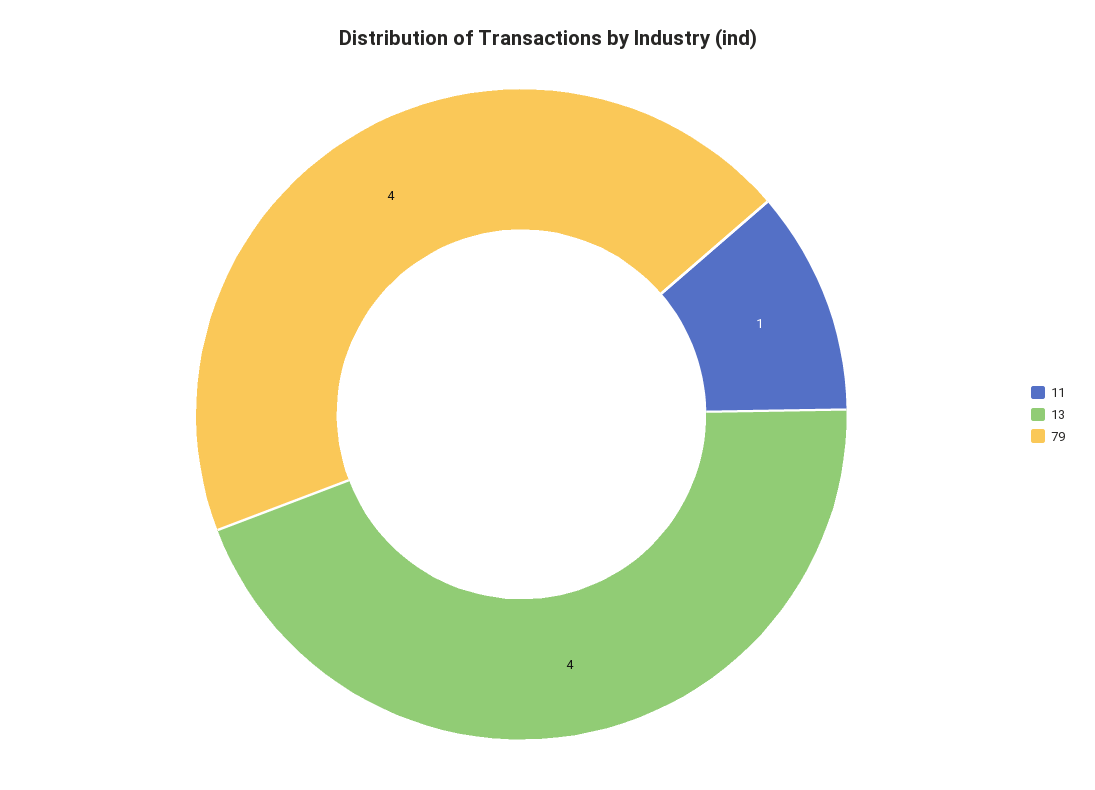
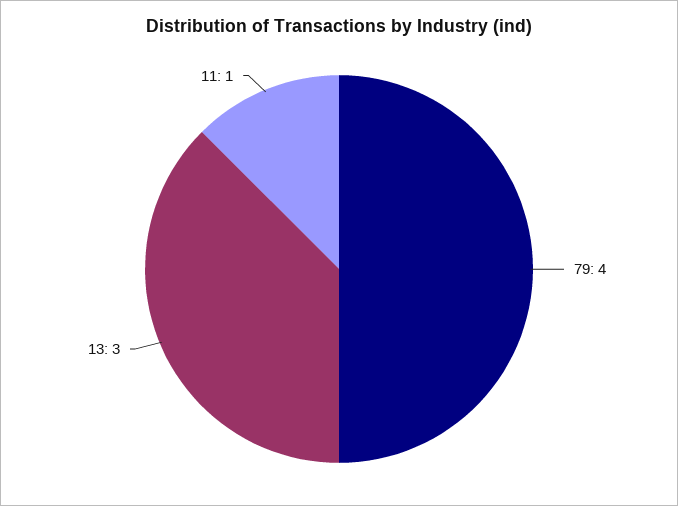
  {
    "11": 1,
-   "13": 4,
+   "13": 3,
    "79": 4
  }

